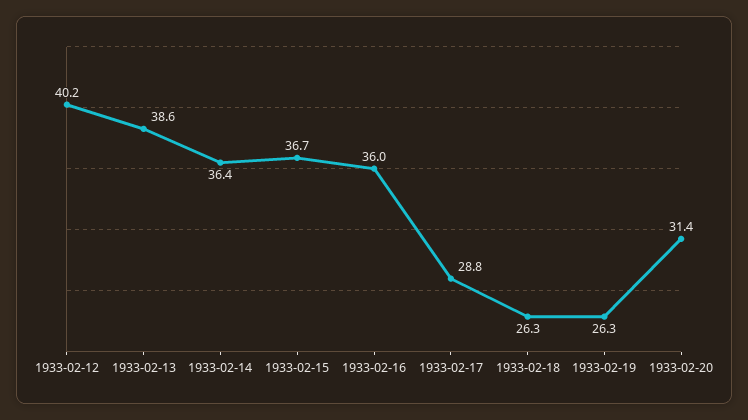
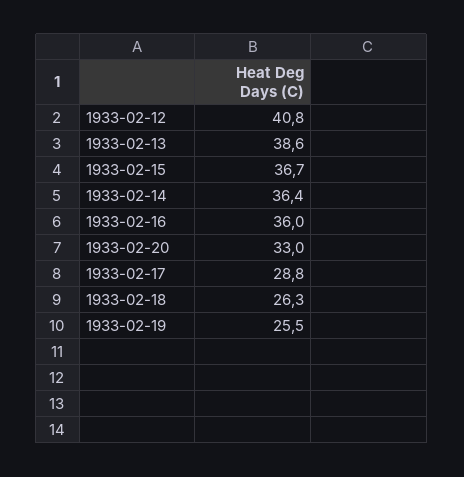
  {
-   "1933-02-12": 40.2,
+   "1933-02-12": 40.8,
    "1933-02-13": 38.6,
    "1933-02-14": 36.4,
    "1933-02-15": 36.7,
    "1933-02-16": 36,
    "1933-02-17": 28.8,
    "1933-02-18": 26.3,
-   "1933-02-19": 26.3,
+   "1933-02-19": 25.5,
-   "1933-02-20": 31.4
+   "1933-02-20": 33
  }

